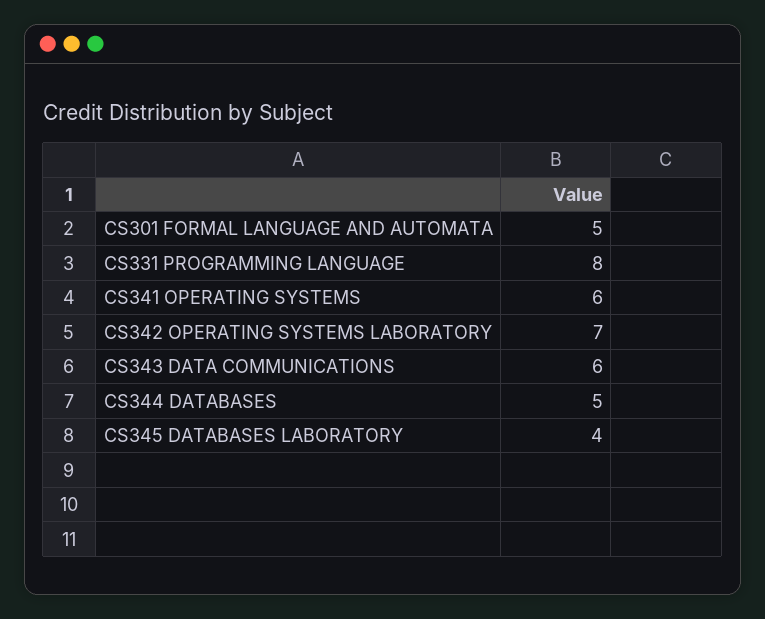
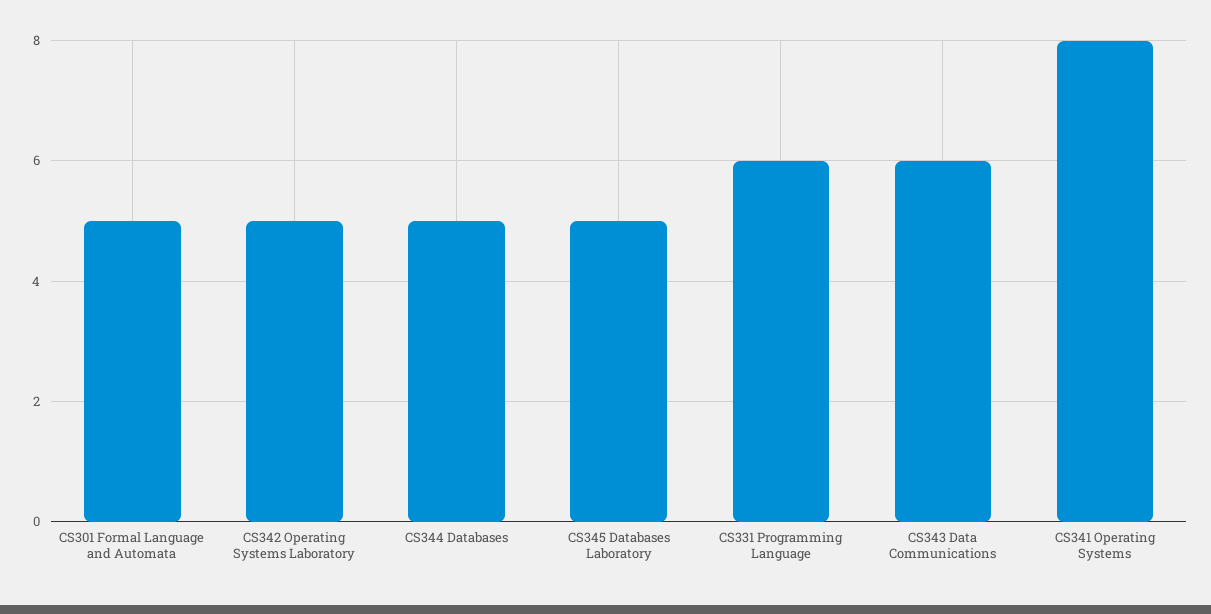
  {
    "CS301 FORMAL LANGUAGE AND AUTOMATA": 5,
-   "CS331 PROGRAMMING LANGUAGE": 8,
+   "CS331 PROGRAMMING LANGUAGE": 6,
-   "CS341 OPERATING SYSTEMS": 6,
+   "CS341 OPERATING SYSTEMS": 8,
-   "CS342 OPERATING SYSTEMS LABORATORY": 7,
+   "CS342 OPERATING SYSTEMS LABORATORY": 5,
    "CS343 DATA COMMUNICATIONS": 6,
    "CS344 DATABASES": 5,
-   "CS345 DATABASES LABORATORY": 4
+   "CS345 DATABASES LABORATORY": 5
  }

